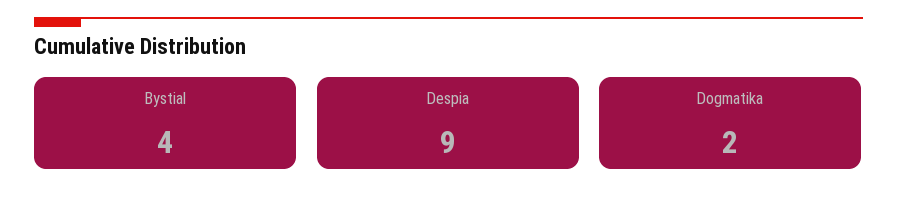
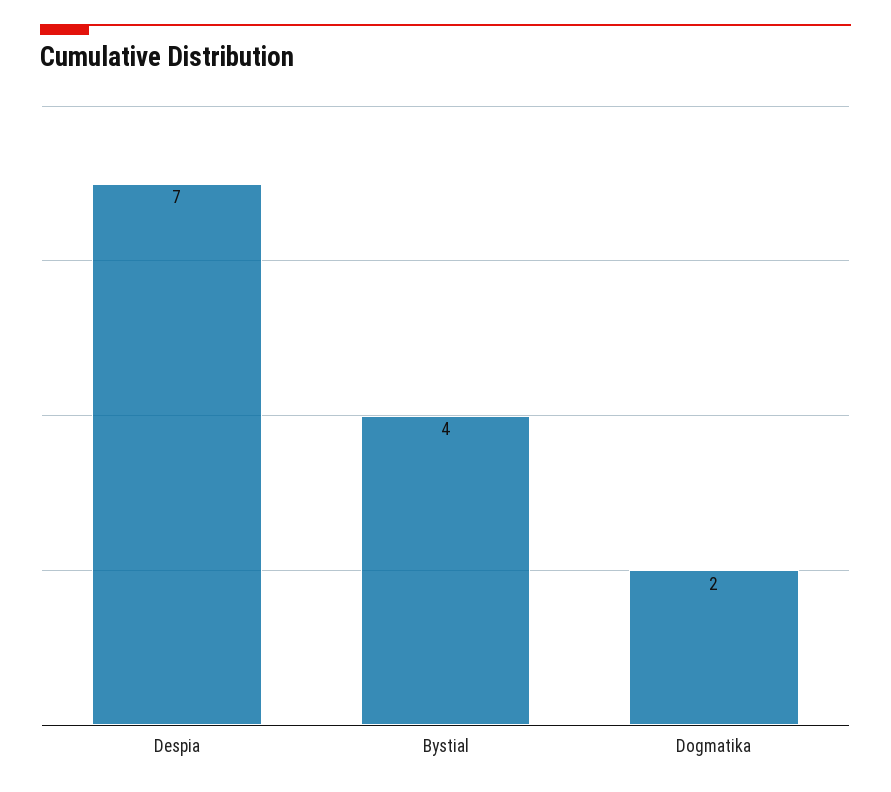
  {
    "Bystial": 4,
-   "Despia": 9,
+   "Despia": 7,
    "Dogmatika": 2
  }

